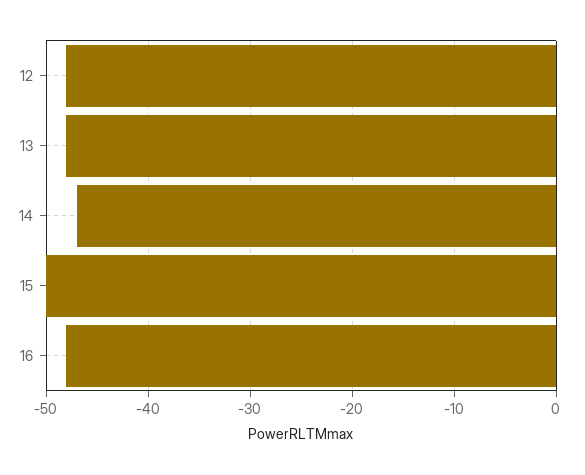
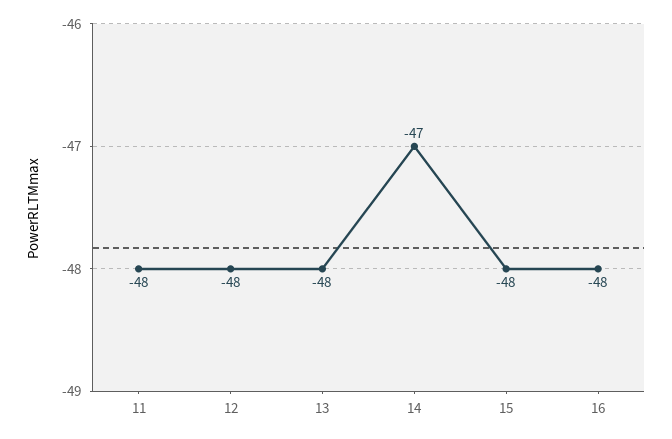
  {
    "12": -48,
    "13": -48,
    "14": -47,
-   "15": -50,
+   "15": -48,
-   "16": -48
+   "16": -48,
+   "11": -48
  }

